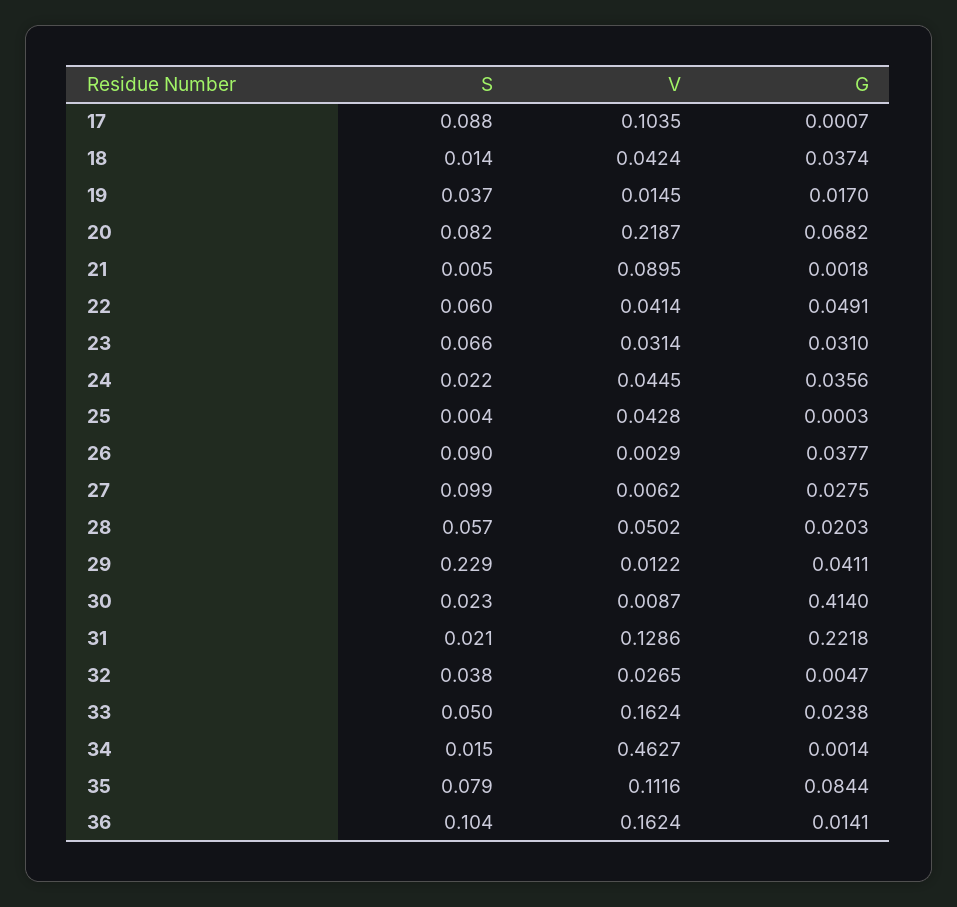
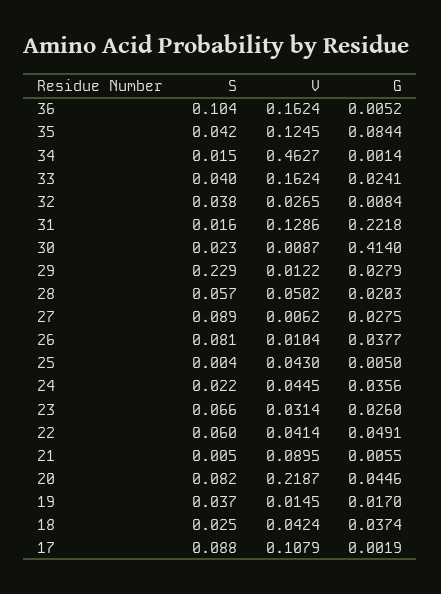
  {
    "S": {
      "17": 0.088,
-     "18": 0.014,
+     "18": 0.025,
      "19": 0.037,
      "20": 0.082,
      "21": 0.005,
      "22": 0.06,
      "23": 0.066,
      "24": 0.022,
      "25": 0.004,
-     "26": 0.09,
+     "26": 0.081,
-     "27": 0.099,
+     "27": 0.089,
      "28": 0.057,
      "29": 0.229,
      "30": 0.023,
-     "31": 0.021,
+     "31": 0.016,
      "32": 0.038,
-     "33": 0.05,
+     "33": 0.04,
      "34": 0.015,
-     "35": 0.079,
+     "35": 0.042,
      "36": 0.104
    },
    "V": {
-     "17": 0.1035,
+     "17": 0.1079,
      "18": 0.0424,
      "19": 0.0145,
      "20": 0.2187,
      "21": 0.0895,
      "22": 0.0414,
      "23": 0.0314,
      "24": 0.0445,
-     "25": 0.0428,
+     "25": 0.043,
-     "26": 0.0029,
+     "26": 0.0104,
      "27": 0.0062,
      "28": 0.0502,
      "29": 0.0122,
      "30": 0.0087,
      "31": 0.1286,
      "32": 0.0265,
      "33": 0.1624,
      "34": 0.4627,
-     "35": 0.1116,
+     "35": 0.1245,
      "36": 0.1624
    },
    "G": {
-     "17": 0.0007,
+     "17": 0.0019,
      "18": 0.0374,
      "19": 0.017,
-     "20": 0.0682,
+     "20": 0.0446,
-     "21": 0.0018,
+     "21": 0.0055,
      "22": 0.0491,
-     "23": 0.031,
+     "23": 0.026,
      "24": 0.0356,
-     "25": 0.0003,
+     "25": 0.005,
      "26": 0.0377,
      "27": 0.0275,
      "28": 0.0203,
-     "29": 0.0411,
+     "29": 0.0279,
      "30": 0.414,
      "31": 0.2218,
-     "32": 0.0047,
+     "32": 0.0084,
-     "33": 0.0238,
+     "33": 0.0241,
      "34": 0.0014,
      "35": 0.0844,
-     "36": 0.0141
+     "36": 0.0052
    }
  }

